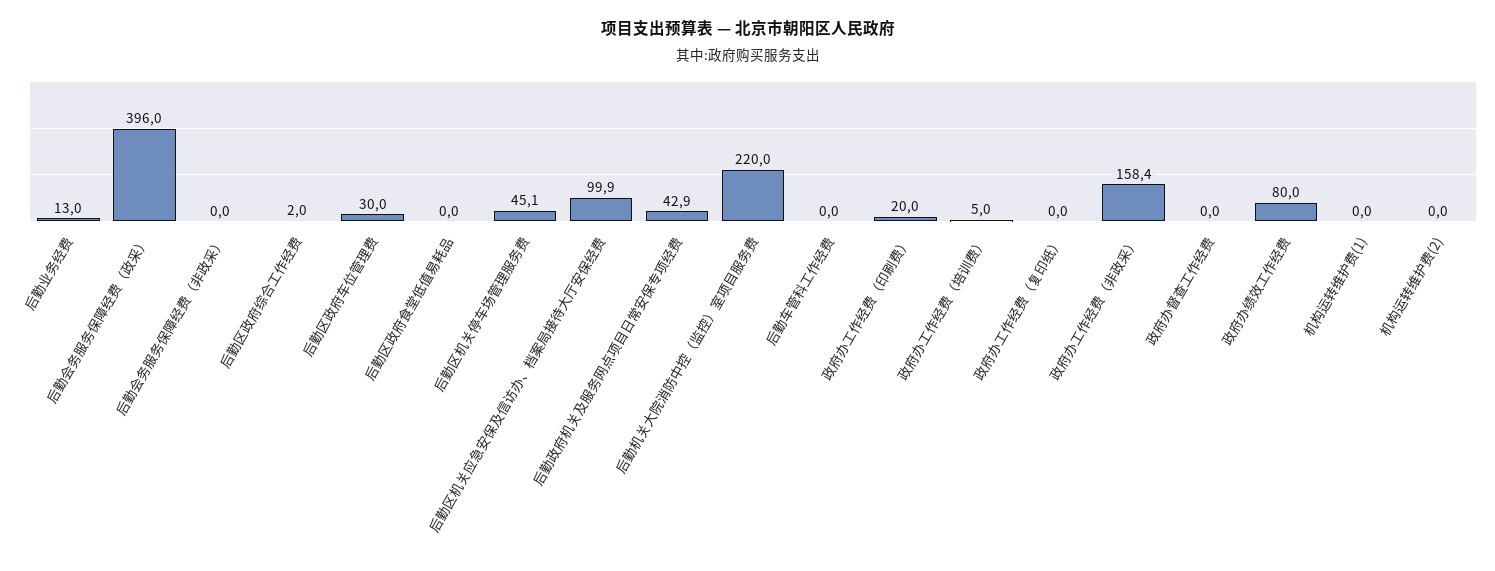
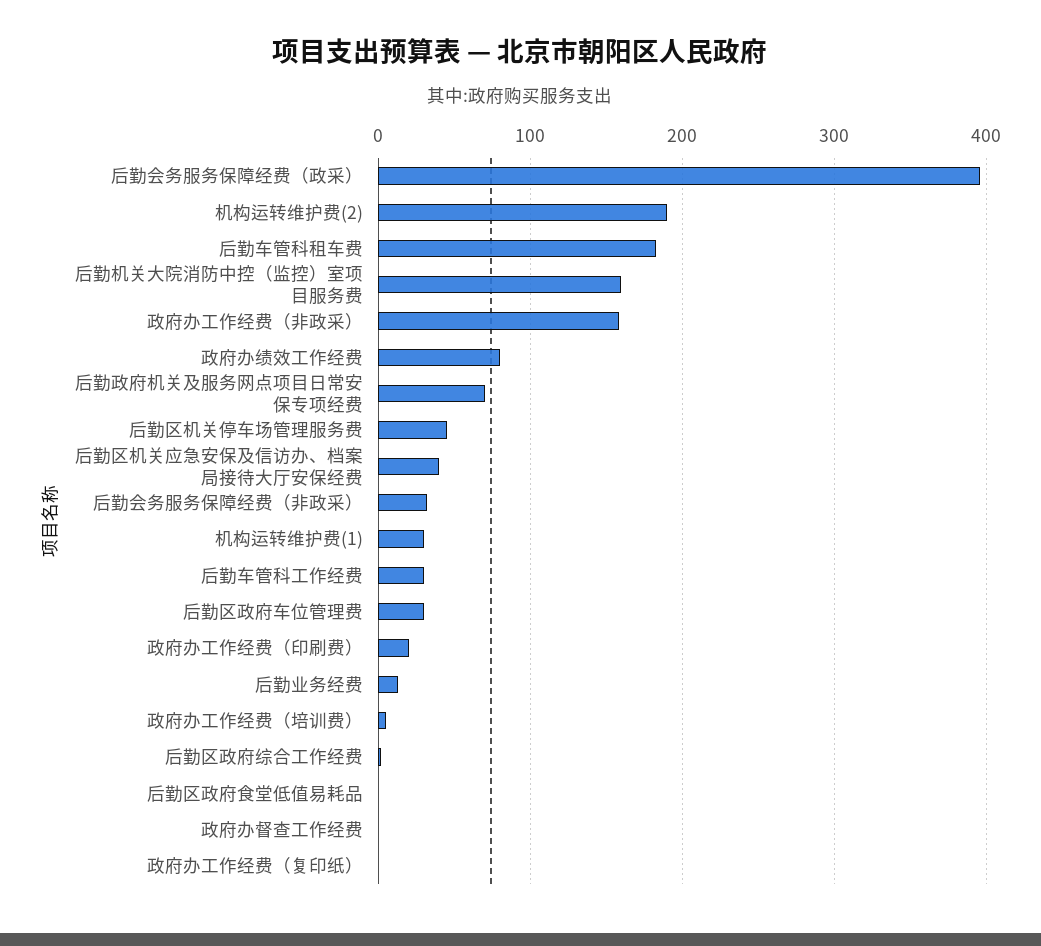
  {
    "后勤业务经费": 13,
    "后勤会务服务保障经费（政采）": 396,
-   "后勤会务服务保障经费（非政采）": 0,
+   "后勤会务服务保障经费（非政采）": 30,
    "后勤区政府综合工作经费": 2,
    "后勤区政府车位管理费": 30,
    "后勤区政府食堂低值易耗品": 0,
    "后勤区机关停车场管理服务费": 45.1,
-   "后勤区机关应急安保及信访办、档案局接待大厅安保经费": 99.9,
+   "后勤区机关应急安保及信访办、档案局接待大厅安保经费": 40,
-   "后勤政府机关及服务网点项目日常安保专项经费": 42.9,
+   "后勤政府机关及服务网点项目日常安保专项经费": 70,
-   "后勤机关大院消防中控（监控）室项目服务费": 220,
+   "后勤机关大院消防中控（监控）室项目服务费": 160,
-   "后勤车管科工作经费": 0,
+   "后勤车管科工作经费": 30,
    "政府办工作经费（印刷费）": 20,
    "政府办工作经费（培训费）": 5,
    "政府办工作经费（复印纸）": 0,
    "政府办工作经费（非政采）": 158.4,
    "政府办督查工作经费": 0,
    "政府办绩效工作经费": 80,
-   "机构运转维护费(1)": 0,
+   "机构运转维护费(1)": 30,
-   "机构运转维护费(2)": 0
+   "机构运转维护费(2)": 190,
+   "后勤车管科租车费": 180
  }

